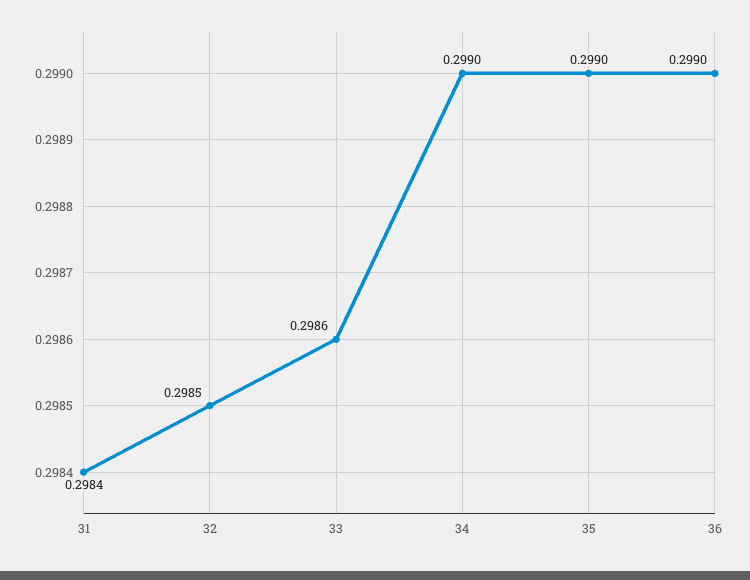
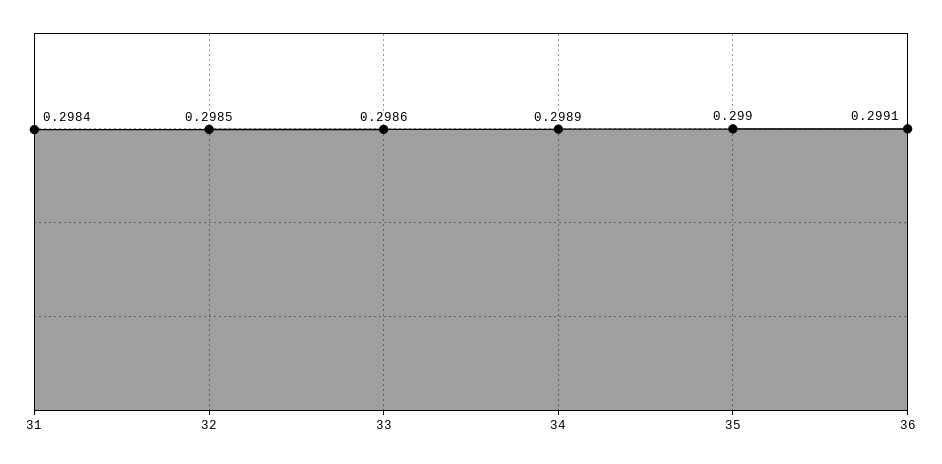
  {
    "31": 0.2984,
    "32": 0.2985,
    "33": 0.2986,
-   "34": 0.299,
+   "34": 0.2989,
    "35": 0.299,
-   "36": 0.299
+   "36": 0.2991
  }

